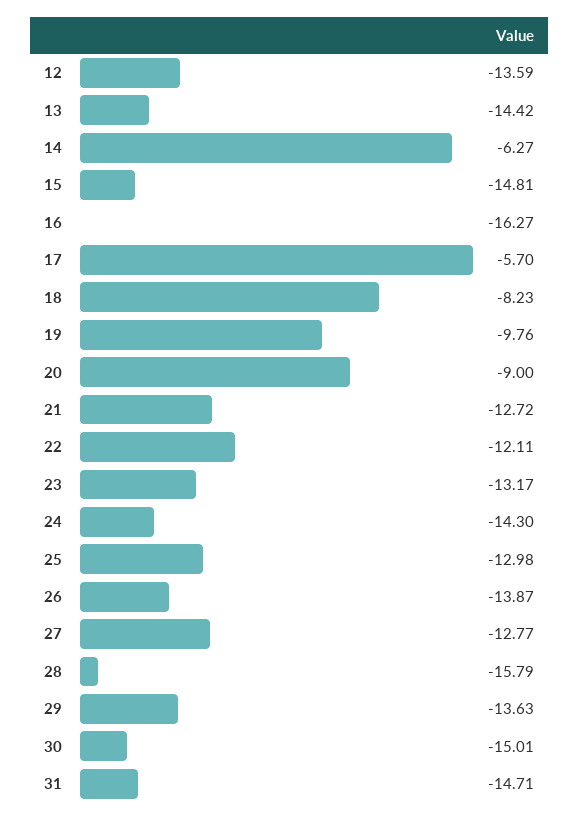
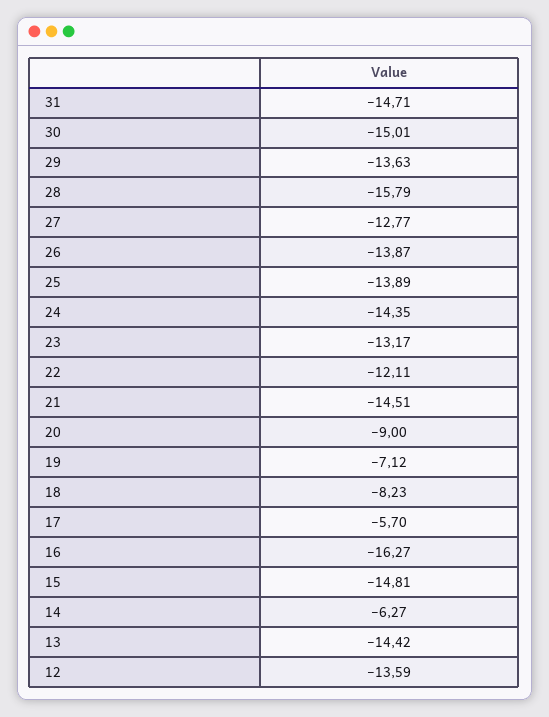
  {
    "12": -13.59,
    "13": -14.42,
    "14": -6.27,
    "15": -14.81,
    "16": -16.27,
    "17": -5.7,
    "18": -8.23,
-   "19": -9.76,
+   "19": -7.12,
    "20": -9,
-   "21": -12.72,
+   "21": -14.51,
    "22": -12.11,
    "23": -13.17,
-   "24": -14.3,
+   "24": -14.35,
-   "25": -12.98,
+   "25": -13.89,
    "26": -13.87,
    "27": -12.77,
    "28": -15.79,
    "29": -13.63,
    "30": -15.01,
    "31": -14.71
  }

